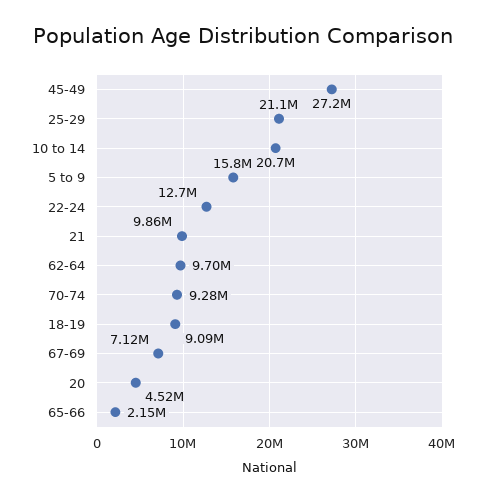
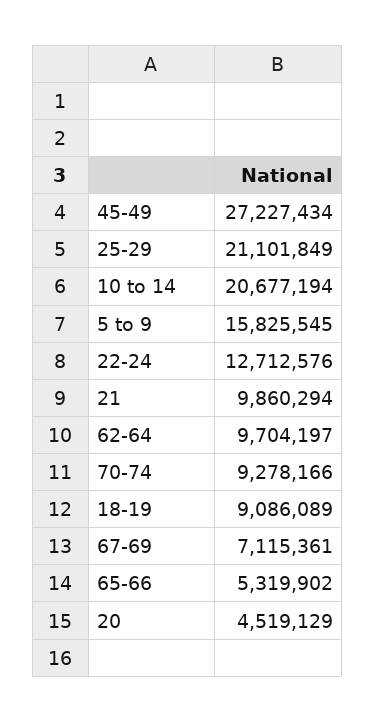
  {
    "45-49": 27227434,
    "25-29": 21101849,
    "10 to 14": 20677194,
    "5 to 9": 15825545,
    "22-24": 12712576,
    "21": 9860294,
    "62-64": 9704197,
    "70-74": 9278166,
    "18-19": 9086089,
    "67-69": 7115361,
    "20": 4519129,
-   "65-66": 2150000
+   "65-66": 5319902
  }

